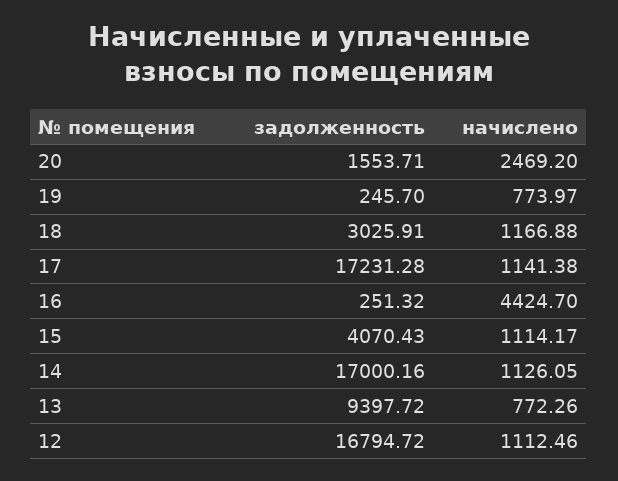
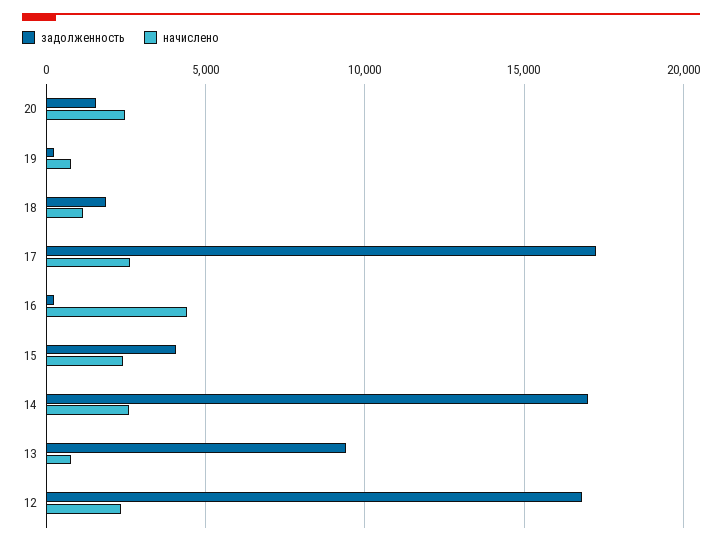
  {
    "задолженность": {
      "20": 1553.71,
      "19": 245.7,
-     "18": 3025.91,
+     "18": 2000,
      "17": 17231.28,
      "16": 251.32,
      "15": 4070.43,
      "14": 17000.16,
      "13": 9397.72,
      "12": 16794.72
    },
    "начислено": {
      "20": 2469.2,
      "19": 773.97,
      "18": 1166.88,
-     "17": 1141.38,
+     "17": 2500,
      "16": 4424.7,
-     "15": 1114.17,
+     "15": 2500,
-     "14": 1126.05,
+     "14": 2500,
      "13": 772.26,
-     "12": 1112.46
+     "12": 2500
    }
  }

